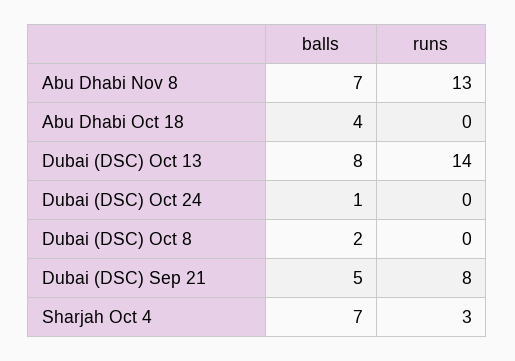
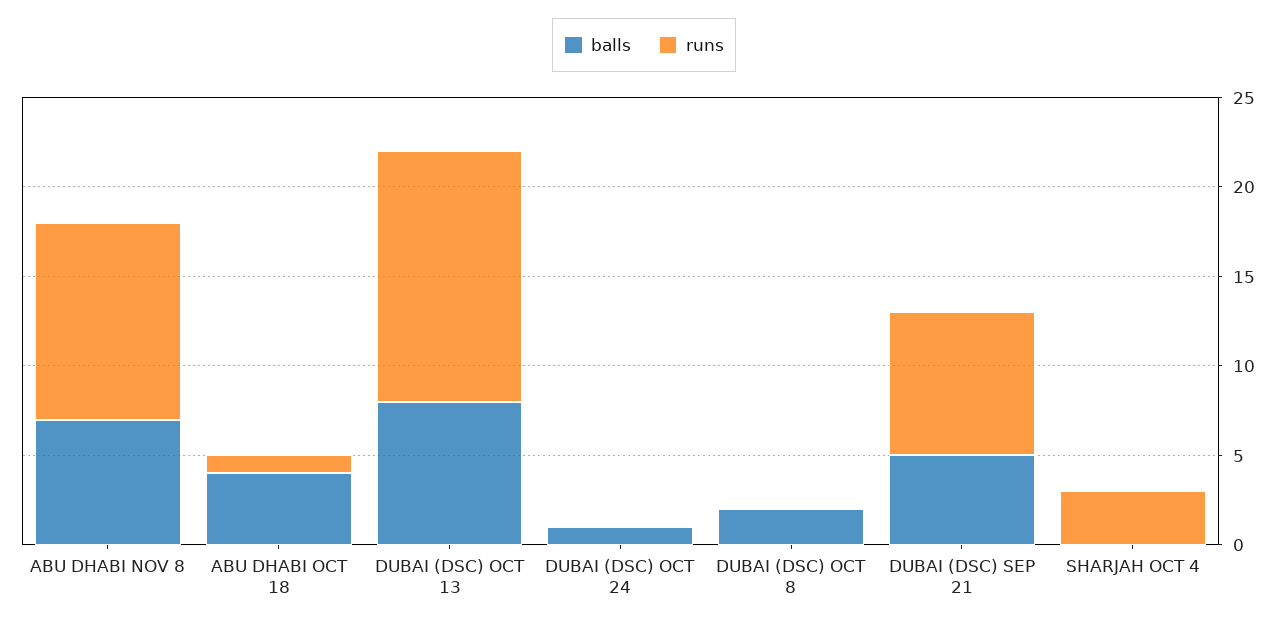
  {
    "balls": {
      "Abu Dhabi Nov 8": 7,
      "Abu Dhabi Oct 18": 4,
      "Dubai (DSC) Oct 13": 8,
      "Dubai (DSC) Oct 24": 1,
      "Dubai (DSC) Oct 8": 2,
      "Dubai (DSC) Sep 21": 5,
-     "Sharjah Oct 4": 7
+     "Sharjah Oct 4": 0
    },
    "runs": {
-     "Abu Dhabi Nov 8": 13,
+     "Abu Dhabi Nov 8": 11,
-     "Abu Dhabi Oct 18": 0,
+     "Abu Dhabi Oct 18": 1,
      "Dubai (DSC) Oct 13": 14,
      "Dubai (DSC) Oct 24": 0,
      "Dubai (DSC) Oct 8": 0,
      "Dubai (DSC) Sep 21": 8,
      "Sharjah Oct 4": 3
    }
  }

